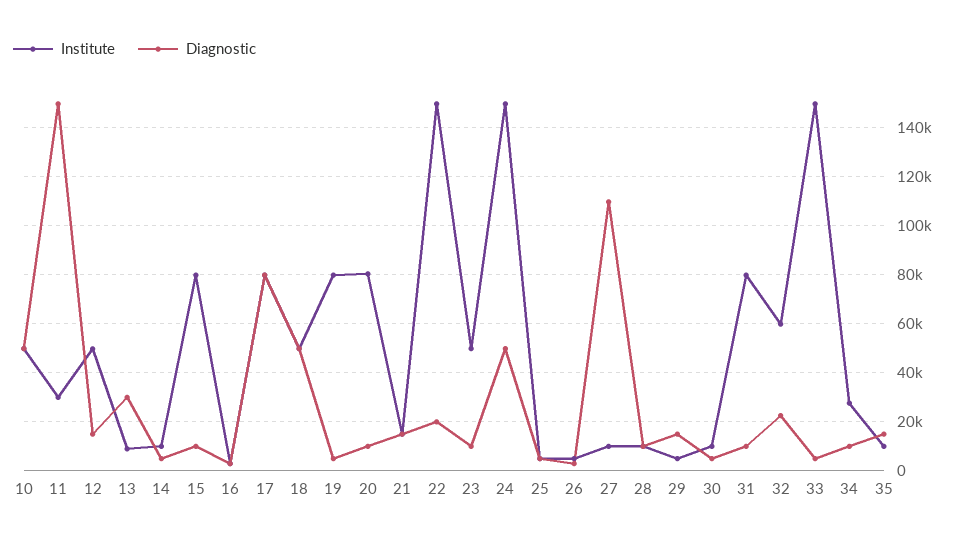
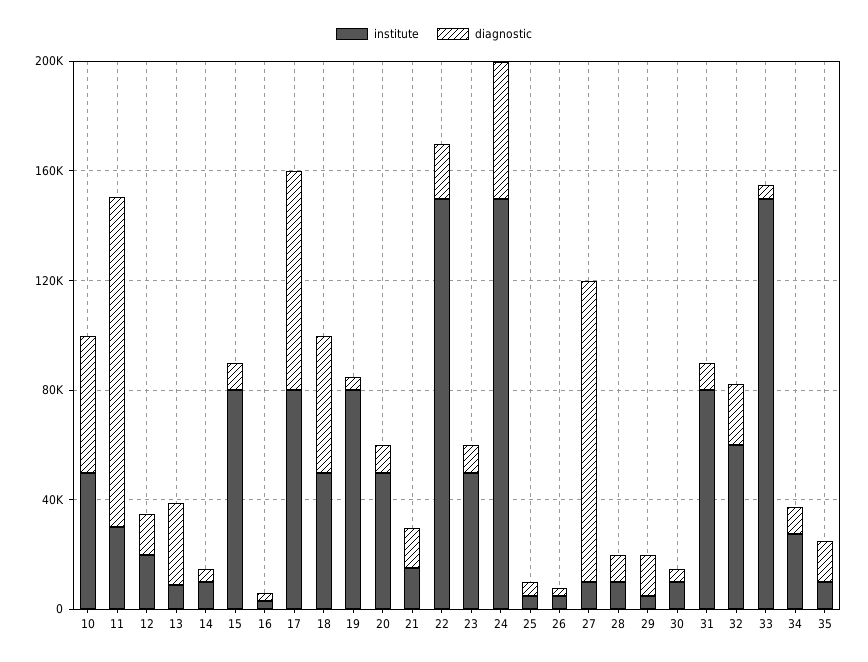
  {
    "Institute": {
      "10": 50000,
      "11": 30000,
-     "12": 50000,
+     "12": 20000,
      "13": 10000,
      "14": 10000,
      "15": 80000,
      "16": 2500,
      "17": 80000,
      "18": 50000,
      "19": 80000,
-     "20": 80000,
+     "20": 50000,
      "21": 15000,
      "22": 150000,
      "23": 50000,
      "24": 150000,
      "25": 5000,
      "26": 5000,
      "27": 10000,
      "28": 10000,
      "29": 5000,
      "30": 10000,
      "31": 80000,
      "32": 60000,
      "33": 150000,
      "34": 27500,
      "35": 10000
    },
    "Diagnostic": {
      "10": 50000,
-     "11": 150000,
+     "11": 120000,
      "12": 15000,
      "13": 30000,
      "14": 5000,
      "15": 10000,
      "16": 2500,
      "17": 80000,
      "18": 50000,
      "19": 5000,
      "20": 10000,
      "21": 15000,
      "22": 20000,
      "23": 10000,
      "24": 50000,
      "25": 5000,
      "26": 2500,
      "27": 110000,
      "28": 10000,
      "29": 15000,
      "30": 5000,
      "31": 10000,
      "32": 22500,
      "33": 5000,
      "34": 10000,
      "35": 15000
    }
  }

